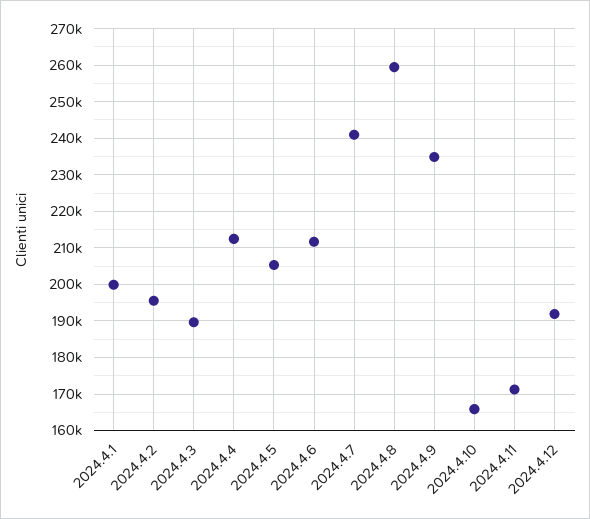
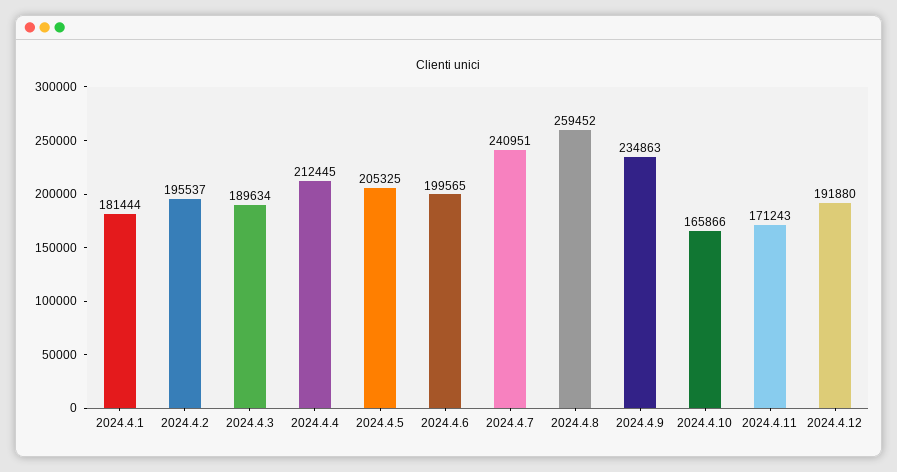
  {
-   "2024.4.1": 200000,
+   "2024.4.1": 181444,
    "2024.4.2": 195537,
    "2024.4.3": 189634,
    "2024.4.4": 212445,
    "2024.4.5": 205325,
-   "2024.4.6": 212000,
+   "2024.4.6": 199565,
    "2024.4.7": 240951,
    "2024.4.8": 259452,
    "2024.4.9": 234863,
    "2024.4.10": 165866,
    "2024.4.11": 171243,
    "2024.4.12": 191880
  }

